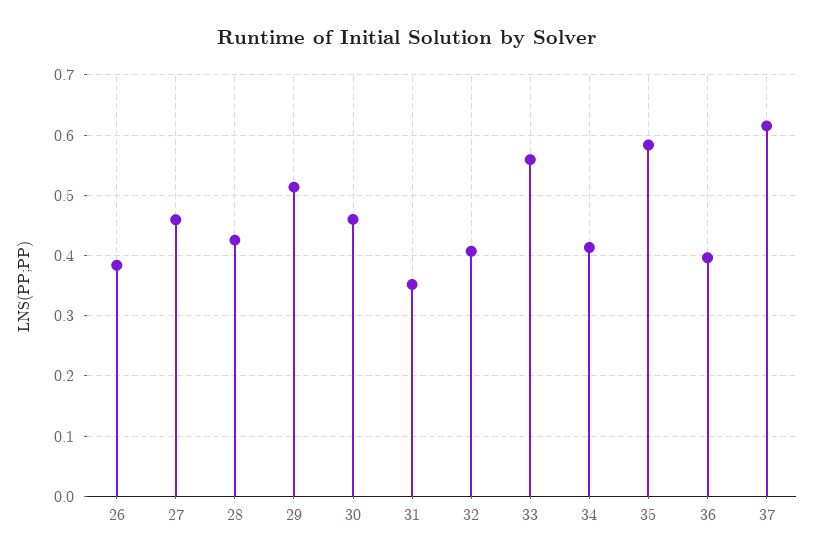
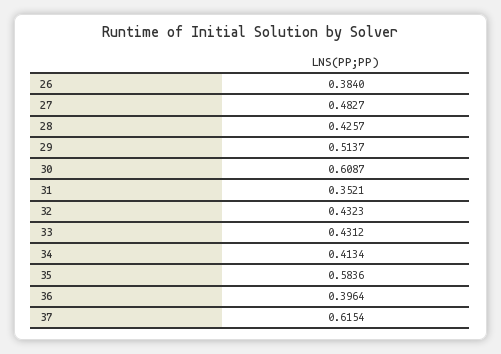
  {
    "26": 0.384,
-   "27": 0.46,
+   "27": 0.4827,
    "28": 0.4257,
    "29": 0.5137,
-   "30": 0.46,
+   "30": 0.6087,
    "31": 0.3521,
-   "32": 0.41,
+   "32": 0.4323,
-   "33": 0.56,
+   "33": 0.4312,
    "34": 0.4134,
    "35": 0.5836,
    "36": 0.3964,
    "37": 0.6154
  }

